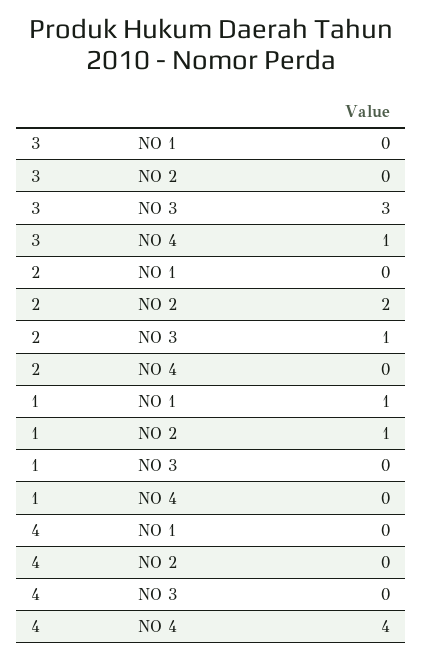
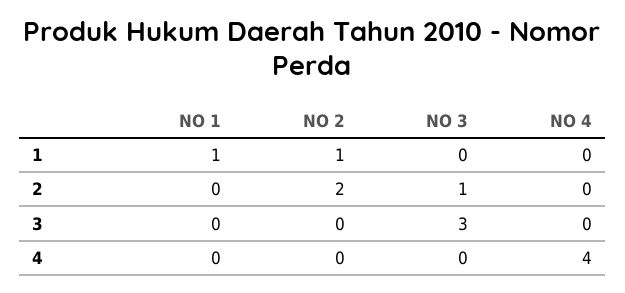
  {
    "3": {
      "NO 1": 0,
      "NO 2": 0,
      "NO 3": 3,
-     "NO 4": 1
+     "NO 4": 0
    },
    "2": {
      "NO 1": 0,
      "NO 2": 2,
      "NO 3": 1,
      "NO 4": 0
    },
    "1": {
      "NO 1": 1,
      "NO 2": 1,
      "NO 3": 0,
      "NO 4": 0
    },
    "4": {
      "NO 1": 0,
      "NO 2": 0,
      "NO 3": 0,
      "NO 4": 4
    }
  }

